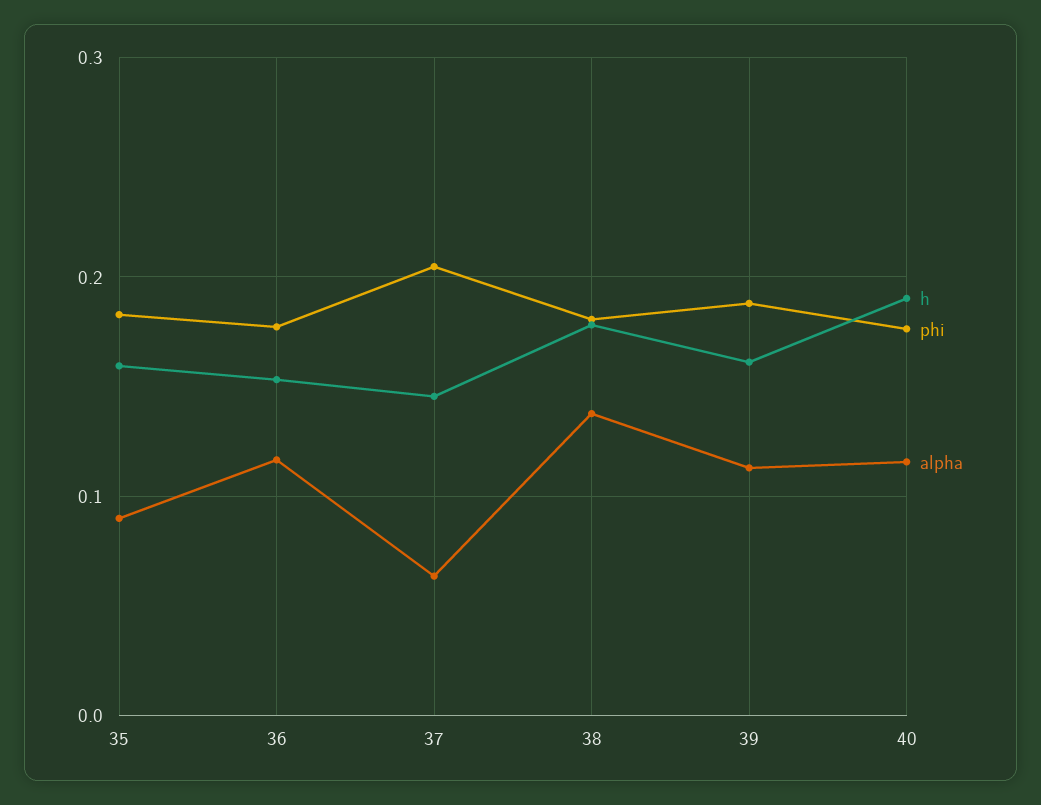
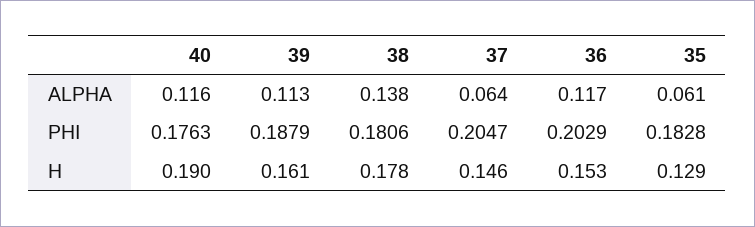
  {
    "h": {
-     "35": 0.16,
+     "35": 0.129,
      "36": 0.153,
      "37": 0.146,
      "38": 0.178,
      "39": 0.161,
      "40": 0.19
    },
    "phi": {
      "35": 0.1828,
-     "36": 0.18,
+     "36": 0.2029,
      "37": 0.2047,
      "38": 0.1806,
      "39": 0.1879,
      "40": 0.1763
    },
    "alpha": {
-     "35": 0.09,
+     "35": 0.061,
      "36": 0.117,
      "37": 0.064,
      "38": 0.138,
      "39": 0.113,
      "40": 0.116
    }
  }

